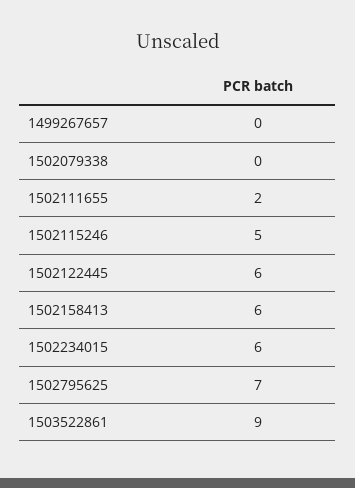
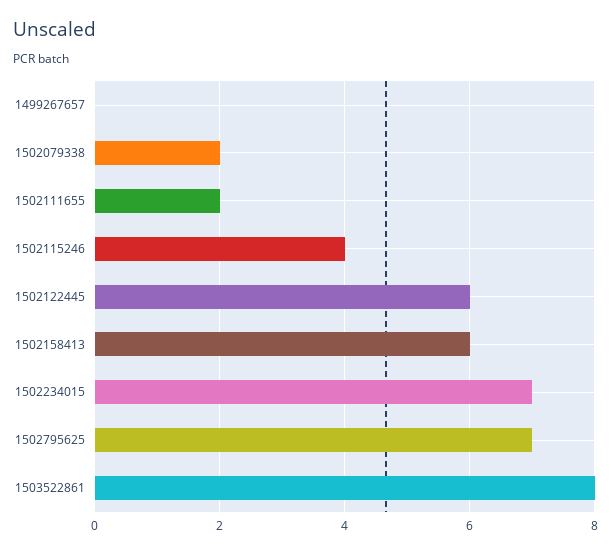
  {
    "1499267657": 0,
-   "1502079338": 0,
+   "1502079338": 2,
    "1502111655": 2,
-   "1502115246": 5,
+   "1502115246": 4,
    "1502122445": 6,
    "1502158413": 6,
-   "1502234015": 6,
+   "1502234015": 7,
    "1502795625": 7,
-   "1503522861": 9
+   "1503522861": 8
  }

